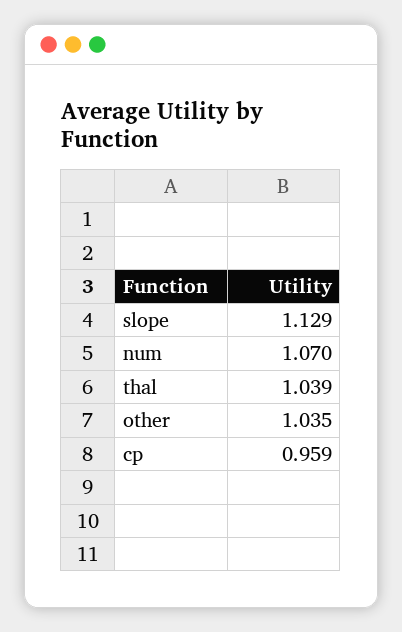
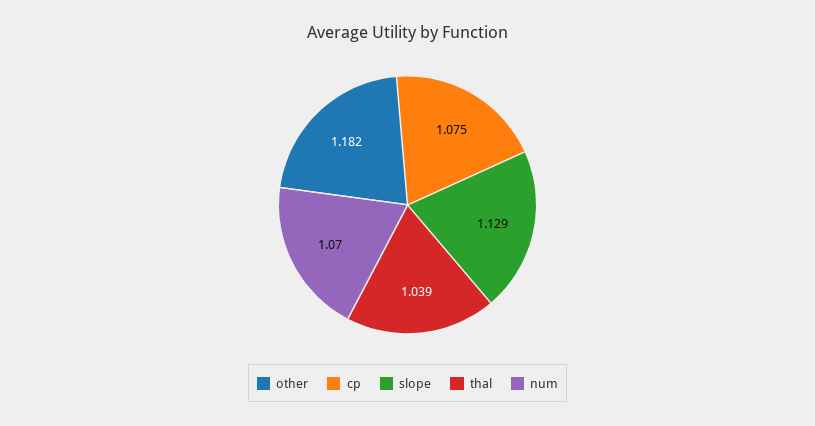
  {
    "slope": 1.129,
    "num": 1.07,
    "thal": 1.039,
-   "other": 1.035,
+   "other": 1.182,
-   "cp": 0.959
+   "cp": 1.075
  }

